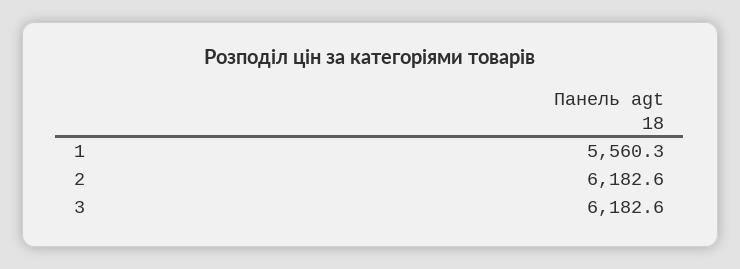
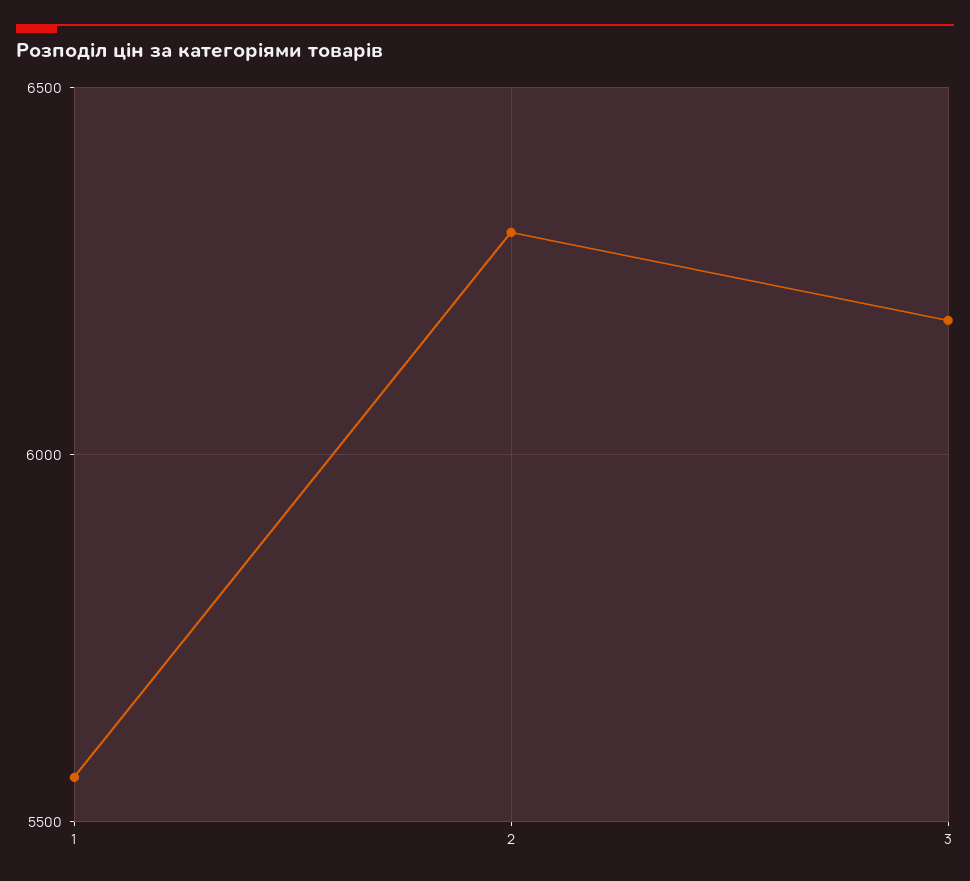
  {
    "1": 5560.3,
-   "2": 6182.6,
+   "2": 6300,
    "3": 6182.6
  }

